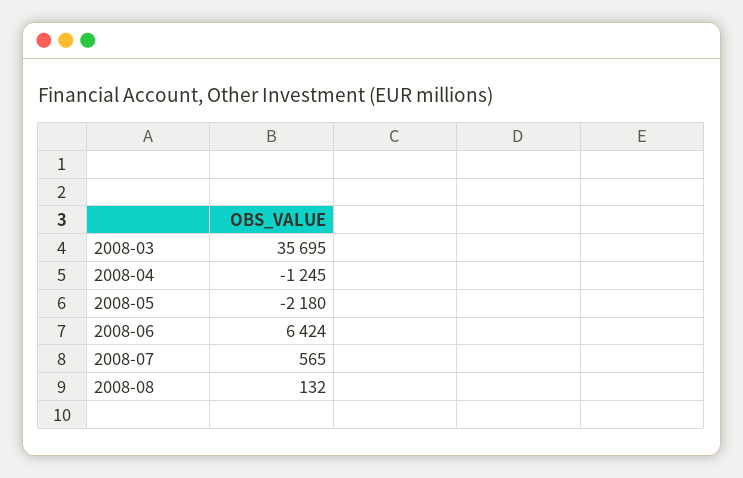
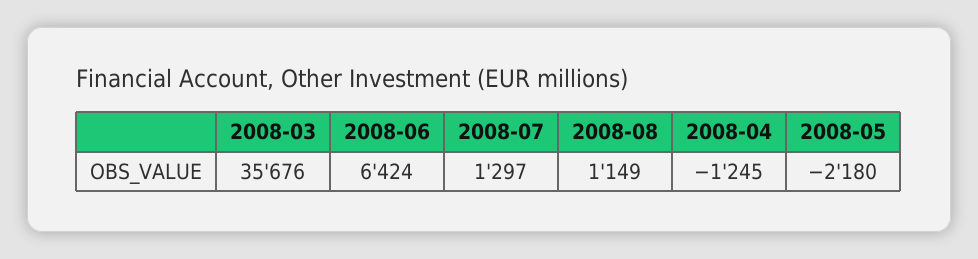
  {
-   "2008-03": 35695,
+   "2008-03": 35676,
    "2008-04": -1245,
    "2008-05": -2180,
    "2008-06": 6424,
-   "2008-07": 565,
+   "2008-07": 1297,
-   "2008-08": 132
+   "2008-08": 1149
  }

